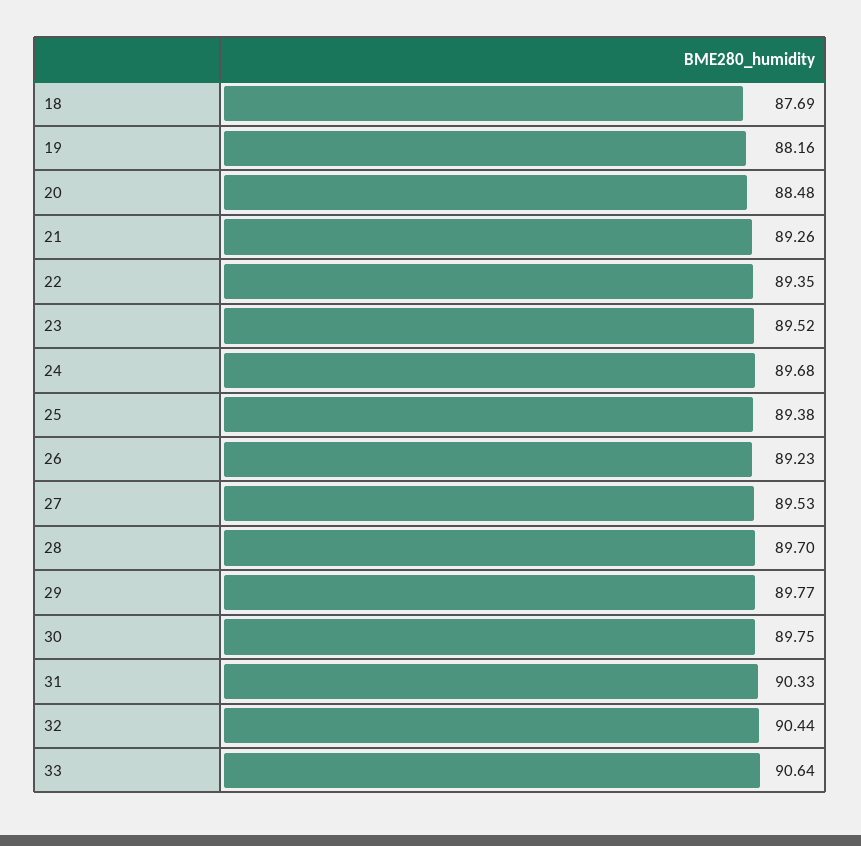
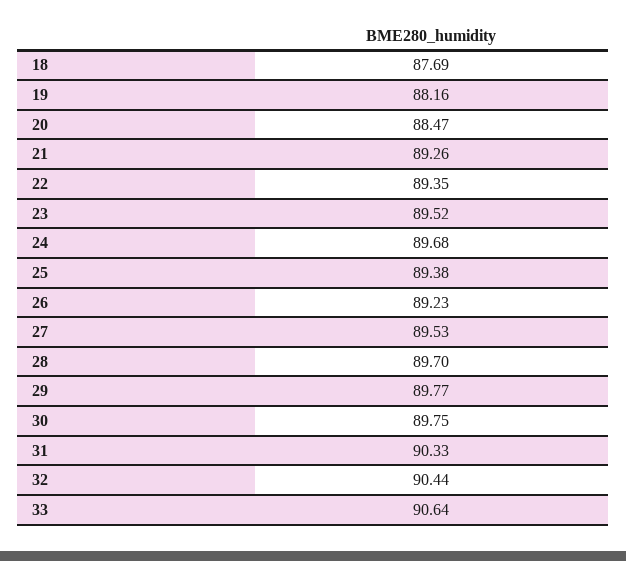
  {
    "18": 87.69,
    "19": 88.16,
-   "20": 88.48,
+   "20": 88.47,
    "21": 89.26,
    "22": 89.35,
    "23": 89.52,
    "24": 89.68,
    "25": 89.38,
    "26": 89.23,
    "27": 89.53,
    "28": 89.7,
    "29": 89.77,
    "30": 89.75,
    "31": 90.33,
    "32": 90.44,
    "33": 90.64
  }

